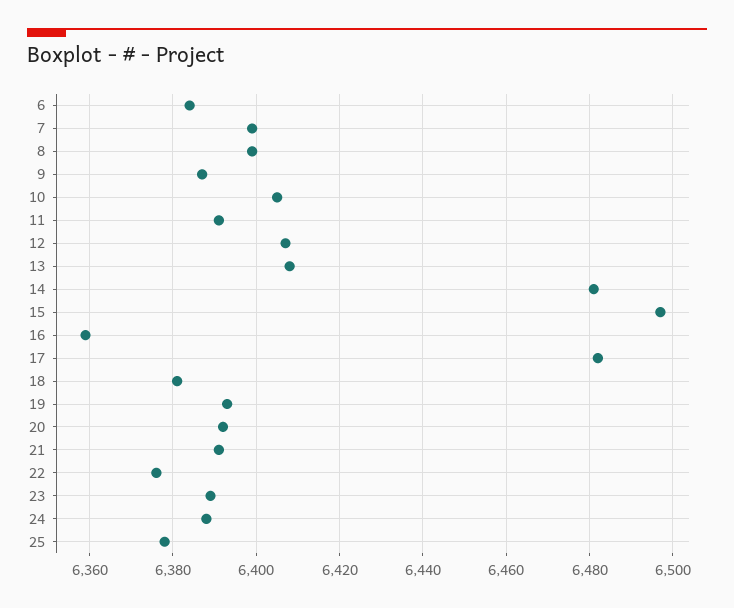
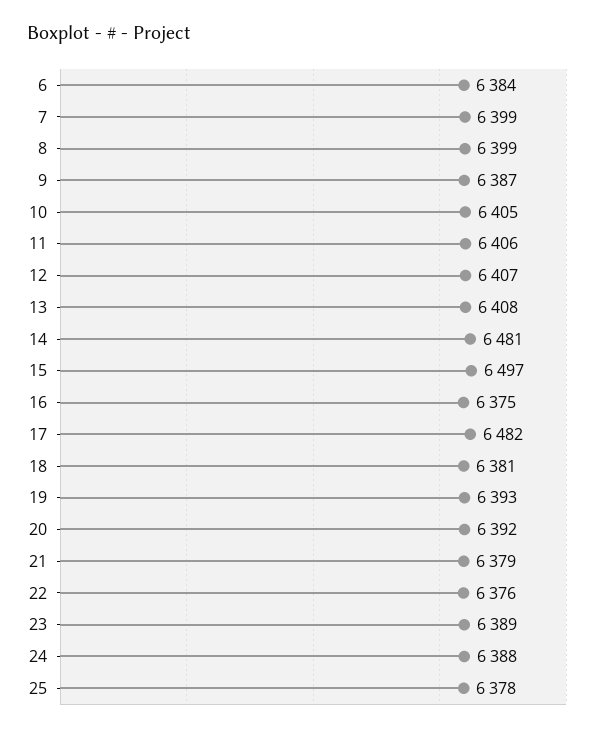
  {
    "6": 6384,
    "7": 6399,
    "8": 6399,
    "9": 6387,
    "10": 6405,
-   "11": 6390,
+   "11": 6406,
    "12": 6407,
    "13": 6408,
    "14": 6481,
    "15": 6497,
-   "16": 6360,
+   "16": 6375,
    "17": 6482,
    "18": 6381,
    "19": 6393,
    "20": 6392,
-   "21": 6390,
+   "21": 6379,
    "22": 6376,
    "23": 6389,
    "24": 6388,
    "25": 6378
  }

